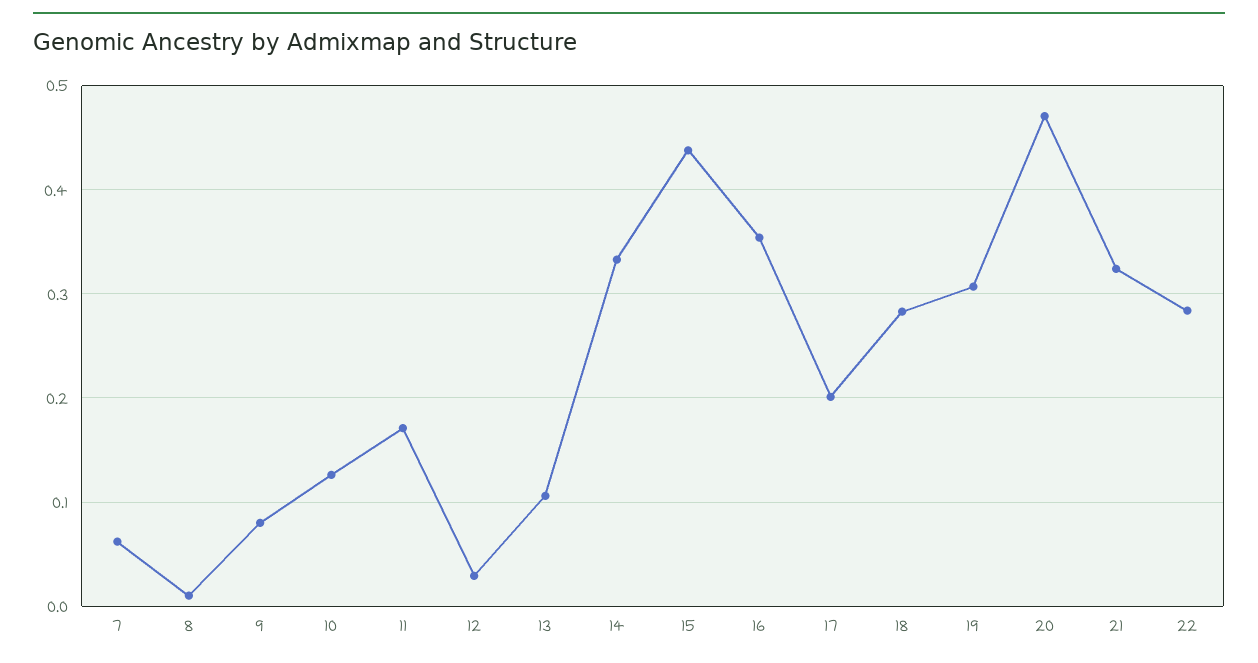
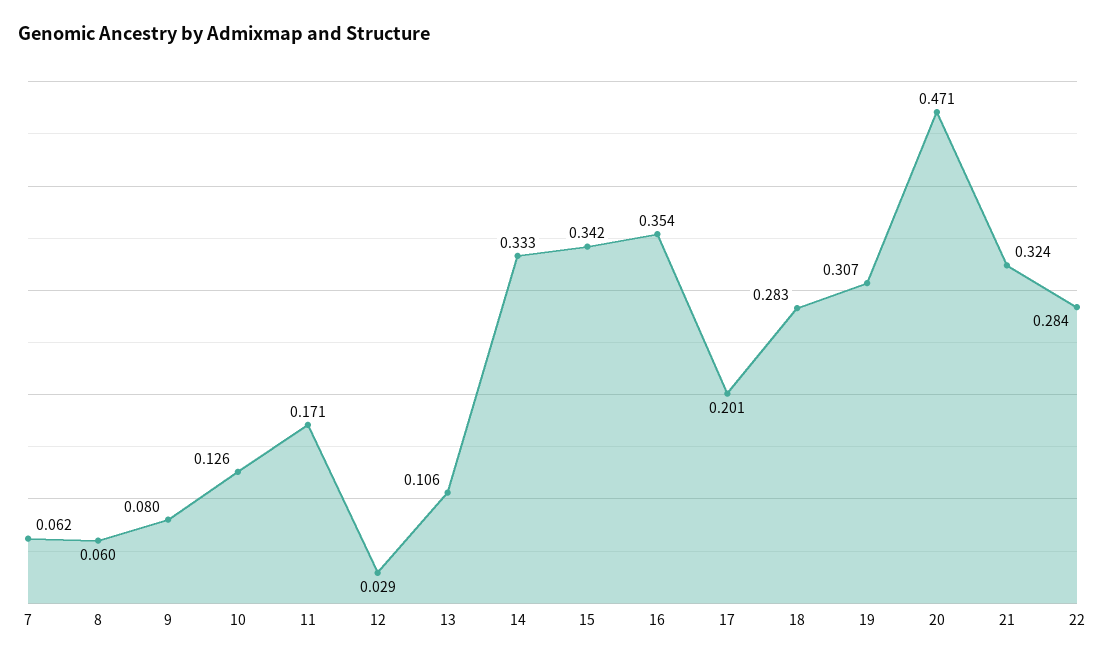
  {
    "7": 0.062,
-   "8": 0.01,
+   "8": 0.06,
    "9": 0.08,
    "10": 0.126,
    "11": 0.171,
    "12": 0.029,
    "13": 0.106,
    "14": 0.333,
-   "15": 0.44,
+   "15": 0.342,
    "16": 0.354,
    "17": 0.201,
    "18": 0.283,
    "19": 0.307,
    "20": 0.471,
    "21": 0.324,
    "22": 0.284
  }

